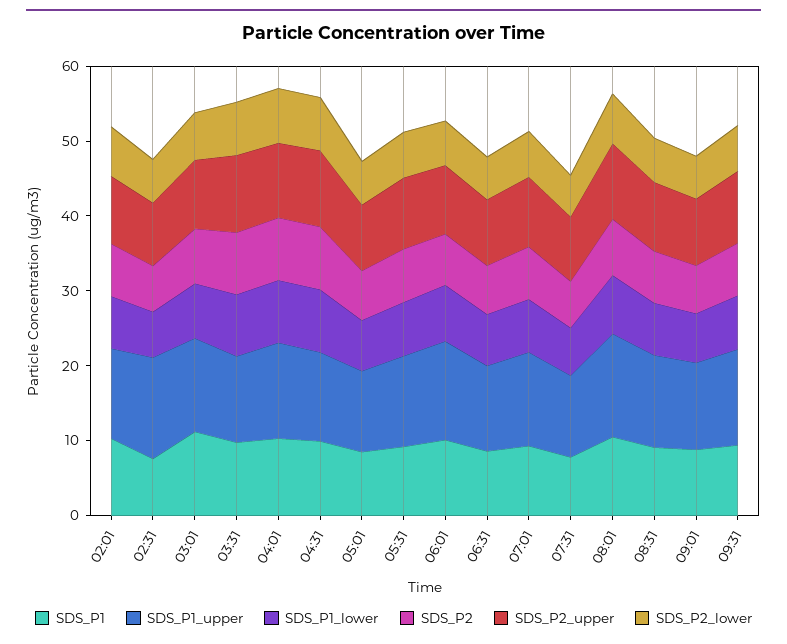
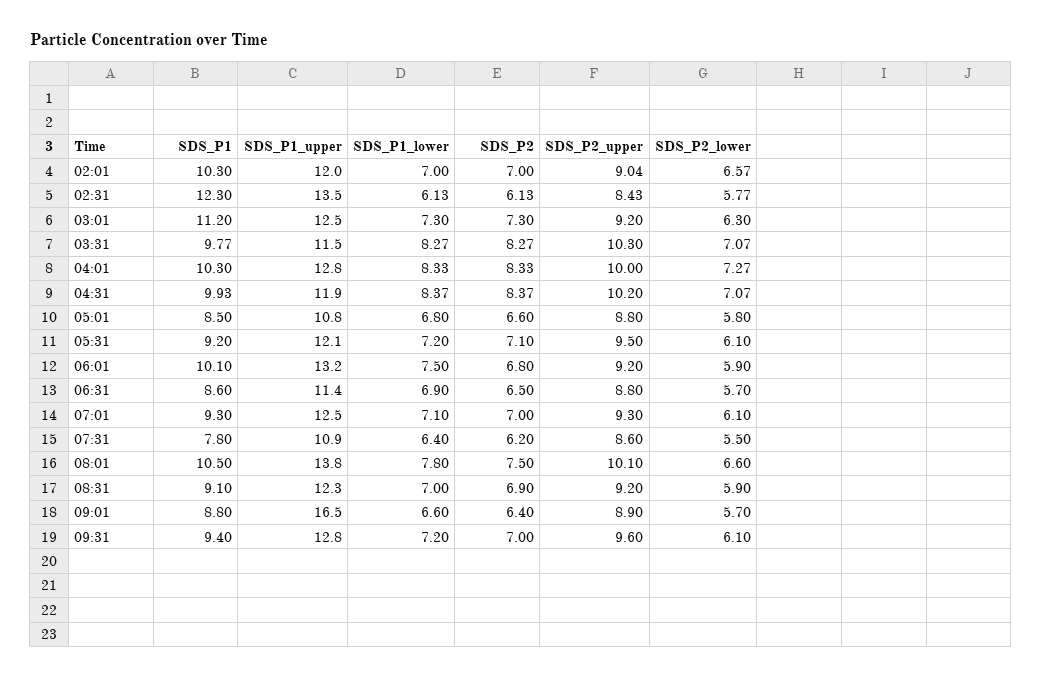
  {
    "SDS_P1": {
      "02:01": 10.3,
-     "02:31": 8,
+     "02:31": 12.3,
      "03:01": 11.2,
      "03:31": 9.77,
      "04:01": 10.3,
      "04:31": 9.93,
      "05:01": 8.5,
      "05:31": 9.2,
      "06:01": 10.1,
      "06:31": 8.6,
      "07:01": 9.3,
      "07:31": 7.8,
      "08:01": 10.5,
      "08:31": 9.1,
      "09:01": 8.8,
      "09:31": 9.4
    },
    "SDS_P1_upper": {
      "02:01": 12,
      "02:31": 13.5,
      "03:01": 12.5,
      "03:31": 11.5,
      "04:01": 12.8,
      "04:31": 11.9,
      "05:01": 10.8,
      "05:31": 12.1,
      "06:01": 13.2,
      "06:31": 11.4,
      "07:01": 12.5,
      "07:31": 10.9,
      "08:01": 13.8,
      "08:31": 12.3,
-     "09:01": 12,
+     "09:01": 16.5,
      "09:31": 12.8
    },
    "SDS_P1_lower": {
      "02:01": 7,
      "02:31": 6.13,
      "03:01": 7.3,
      "03:31": 8.27,
      "04:01": 8.33,
      "04:31": 8.37,
      "05:01": 6.8,
      "05:31": 7.2,
      "06:01": 7.5,
      "06:31": 6.9,
      "07:01": 7.1,
      "07:31": 6.4,
      "08:01": 7.8,
      "08:31": 7,
      "09:01": 6.6,
      "09:31": 7.2
    },
    "SDS_P2": {
      "02:01": 7,
      "02:31": 6.13,
      "03:01": 7.3,
      "03:31": 8.27,
      "04:01": 8.33,
      "04:31": 8.37,
      "05:01": 6.6,
      "05:31": 7.1,
      "06:01": 6.8,
      "06:31": 6.5,
      "07:01": 7,
      "07:31": 6.2,
      "08:01": 7.5,
      "08:31": 6.9,
      "09:01": 6.4,
      "09:31": 7
    },
    "SDS_P2_upper": {
      "02:01": 9.04,
      "02:31": 8.43,
      "03:01": 9.2,
      "03:31": 10.3,
      "04:01": 10,
      "04:31": 10.2,
      "05:01": 8.8,
      "05:31": 9.5,
      "06:01": 9.2,
      "06:31": 8.8,
      "07:01": 9.3,
      "07:31": 8.6,
      "08:01": 10.1,
      "08:31": 9.2,
      "09:01": 8.9,
      "09:31": 9.6
    },
    "SDS_P2_lower": {
      "02:01": 6.57,
      "02:31": 5.77,
      "03:01": 6.3,
      "03:31": 7.07,
      "04:01": 7.27,
      "04:31": 7.07,
      "05:01": 5.8,
      "05:31": 6.1,
      "06:01": 5.9,
      "06:31": 5.7,
      "07:01": 6.1,
      "07:31": 5.5,
      "08:01": 6.6,
      "08:31": 5.9,
      "09:01": 5.7,
      "09:31": 6.1
    }
  }

